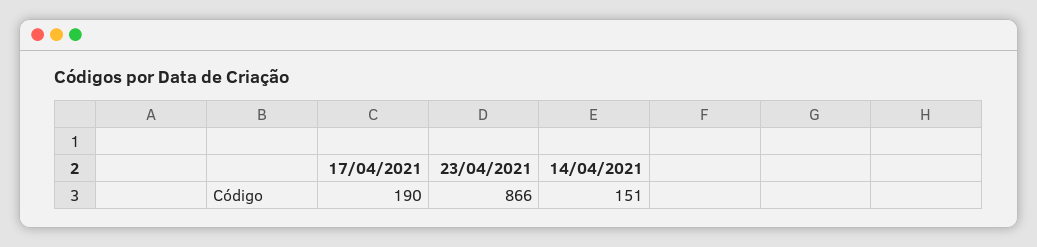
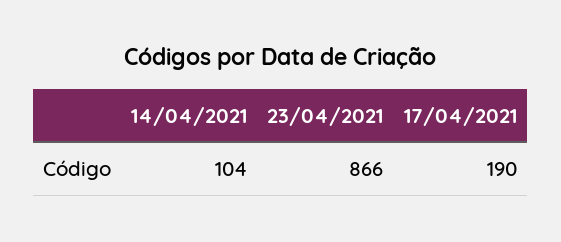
  {
    "17/04/2021": 190,
    "23/04/2021": 866,
-   "14/04/2021": 151
+   "14/04/2021": 104
  }

